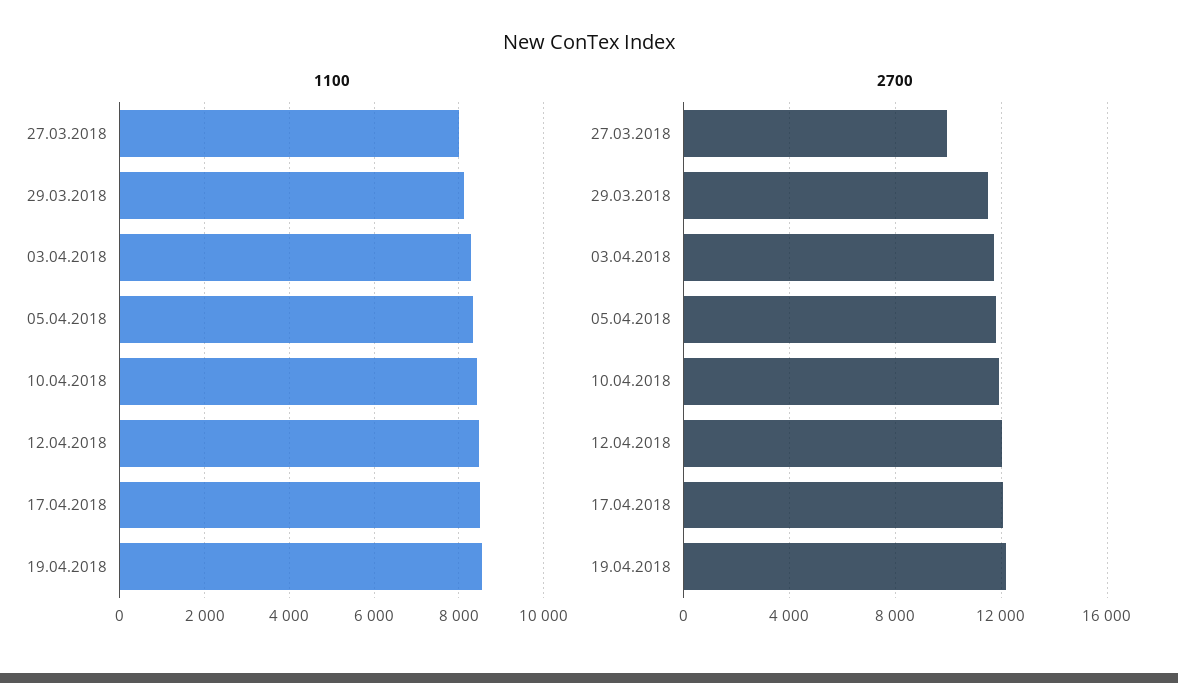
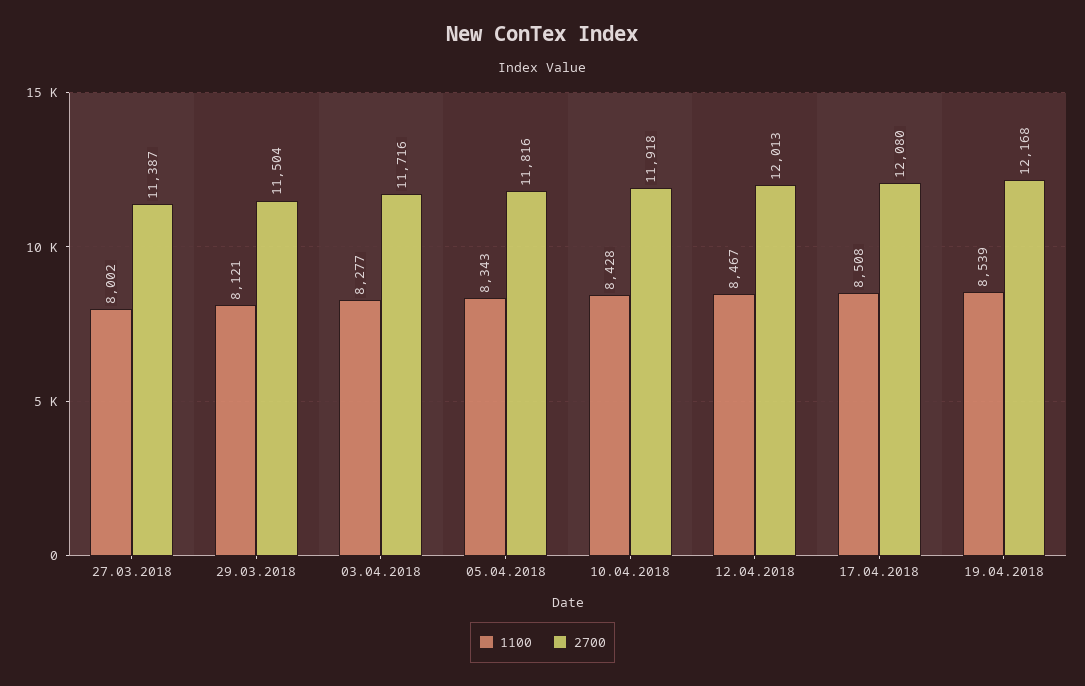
  {
    "1100": {
      "27.03.2018": 8002,
      "29.03.2018": 8121,
      "03.04.2018": 8277,
      "05.04.2018": 8343,
      "10.04.2018": 8428,
      "12.04.2018": 8467,
      "17.04.2018": 8508,
      "19.04.2018": 8539
    },
    "2700": {
-     "27.03.2018": 10000,
+     "27.03.2018": 11387,
      "29.03.2018": 11504,
      "03.04.2018": 11716,
      "05.04.2018": 11816,
      "10.04.2018": 11918,
      "12.04.2018": 12013,
      "17.04.2018": 12080,
      "19.04.2018": 12168
    }
  }

